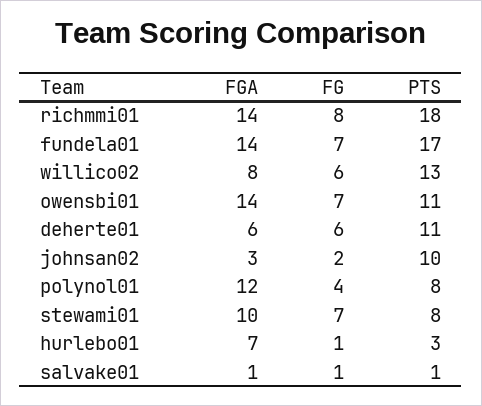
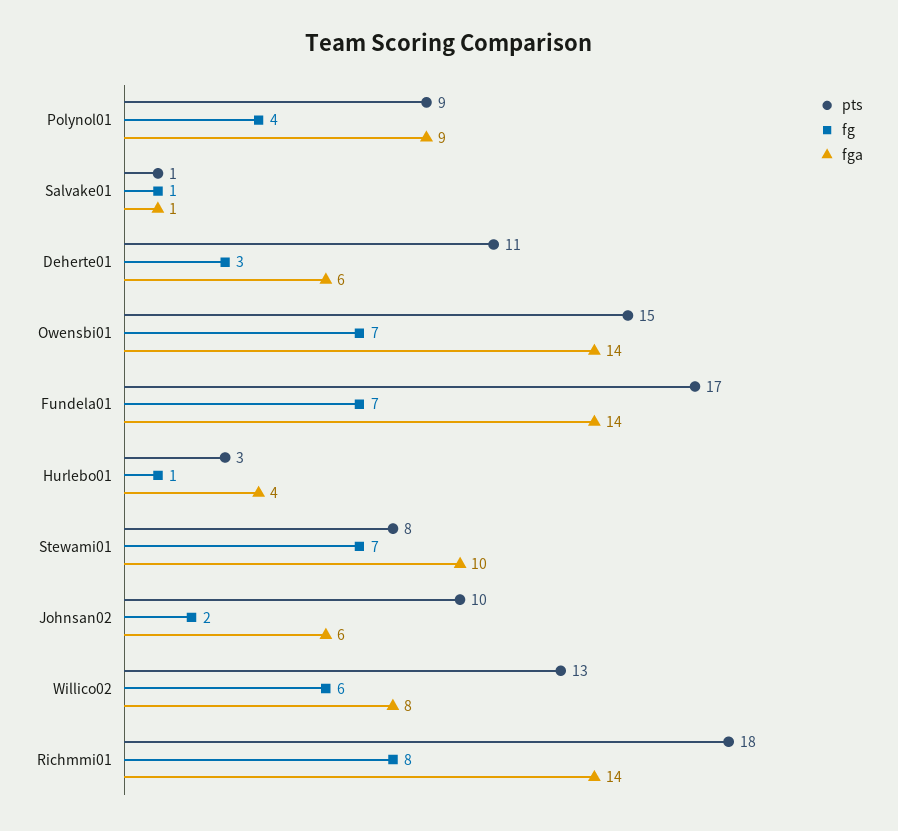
  {
    "FGA": {
      "richmmi01": 14,
      "fundela01": 14,
      "willico02": 8,
      "owensbi01": 14,
      "deherte01": 6,
-     "johnsan02": 3,
+     "johnsan02": 6,
-     "polynol01": 12,
+     "polynol01": 9,
      "stewami01": 10,
-     "hurlebo01": 7,
+     "hurlebo01": 4,
      "salvake01": 1
    },
    "FG": {
      "richmmi01": 8,
      "fundela01": 7,
      "willico02": 6,
      "owensbi01": 7,
-     "deherte01": 6,
+     "deherte01": 3,
      "johnsan02": 2,
      "polynol01": 4,
      "stewami01": 7,
      "hurlebo01": 1,
      "salvake01": 1
    },
    "PTS": {
      "richmmi01": 18,
      "fundela01": 17,
      "willico02": 13,
-     "owensbi01": 11,
+     "owensbi01": 15,
      "deherte01": 11,
      "johnsan02": 10,
-     "polynol01": 8,
+     "polynol01": 9,
      "stewami01": 8,
      "hurlebo01": 3,
      "salvake01": 1
    }
  }

